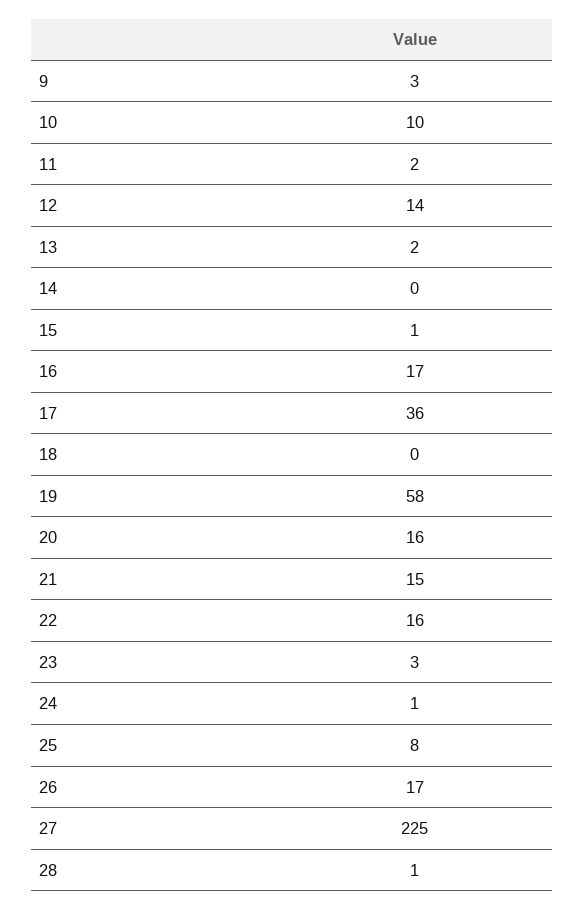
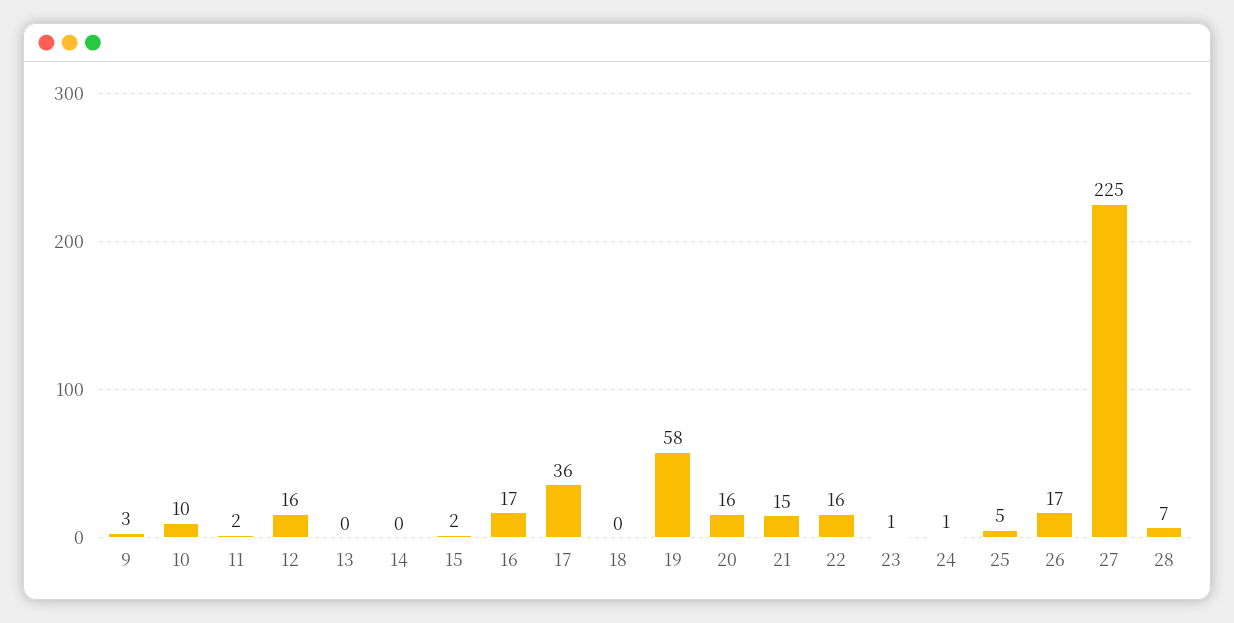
  {
    "9": 3,
    "10": 10,
    "11": 2,
-   "12": 14,
+   "12": 16,
-   "13": 2,
+   "13": 0,
    "14": 0,
-   "15": 1,
+   "15": 2,
    "16": 17,
    "17": 36,
    "18": 0,
    "19": 58,
    "20": 16,
    "21": 15,
    "22": 16,
-   "23": 3,
+   "23": 1,
    "24": 1,
-   "25": 8,
+   "25": 5,
    "26": 17,
    "27": 225,
-   "28": 1
+   "28": 7
  }

